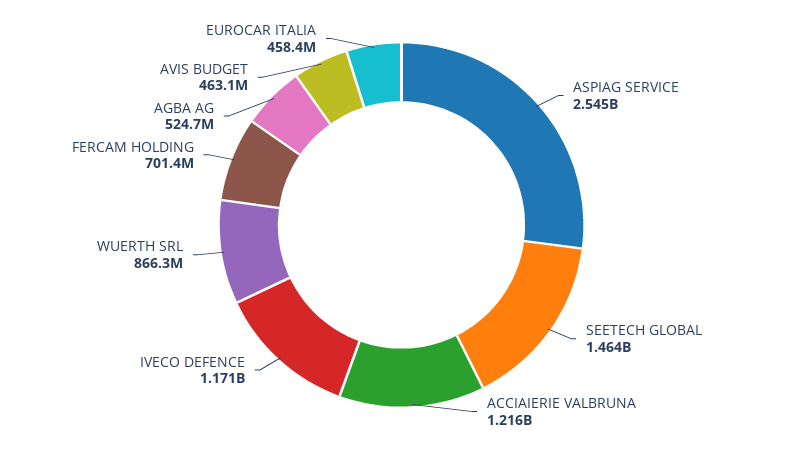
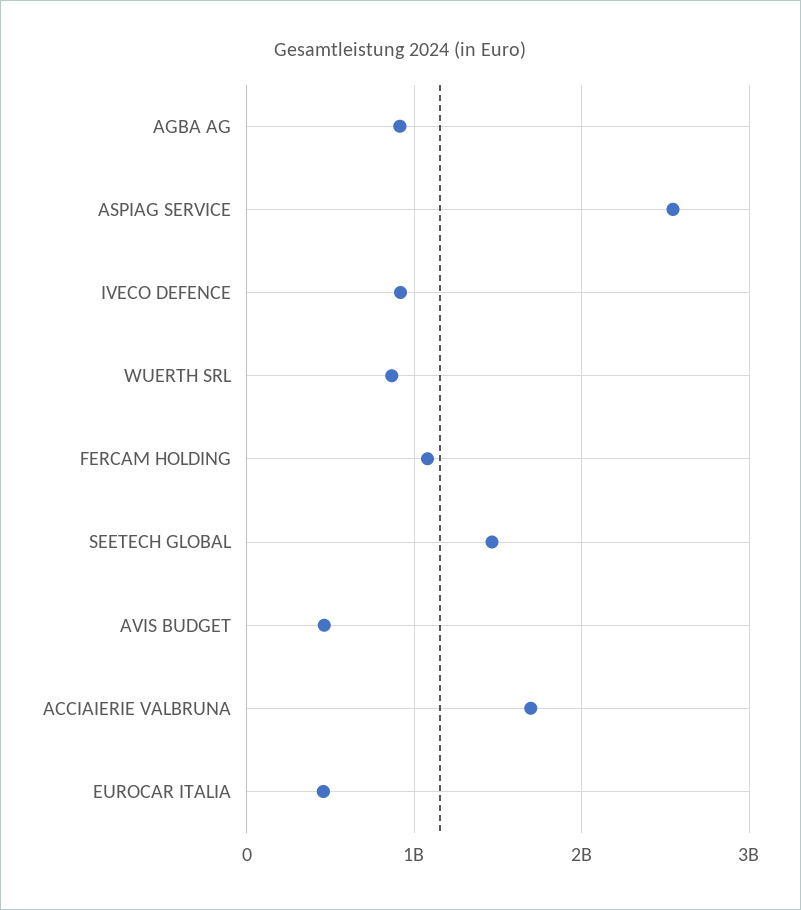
  {
    "ASPIAG SERVICE": 2545000000,
    "SEETECH GLOBAL": 1464000000,
-   "ACCIAIERIE VALBRUNA": 1216000000,
+   "ACCIAIERIE VALBRUNA": 1700000000,
-   "IVECO DEFENCE": 1171000000,
+   "IVECO DEFENCE": 900000000,
    "WUERTH SRL": 866300000,
-   "FERCAM HOLDING": 701400000,
+   "FERCAM HOLDING": 1100000000,
-   "AGBA AG": 524700000,
+   "AGBA AG": 900000000,
    "AVIS BUDGET": 463100000,
    "EUROCAR ITALIA": 458400000
  }

